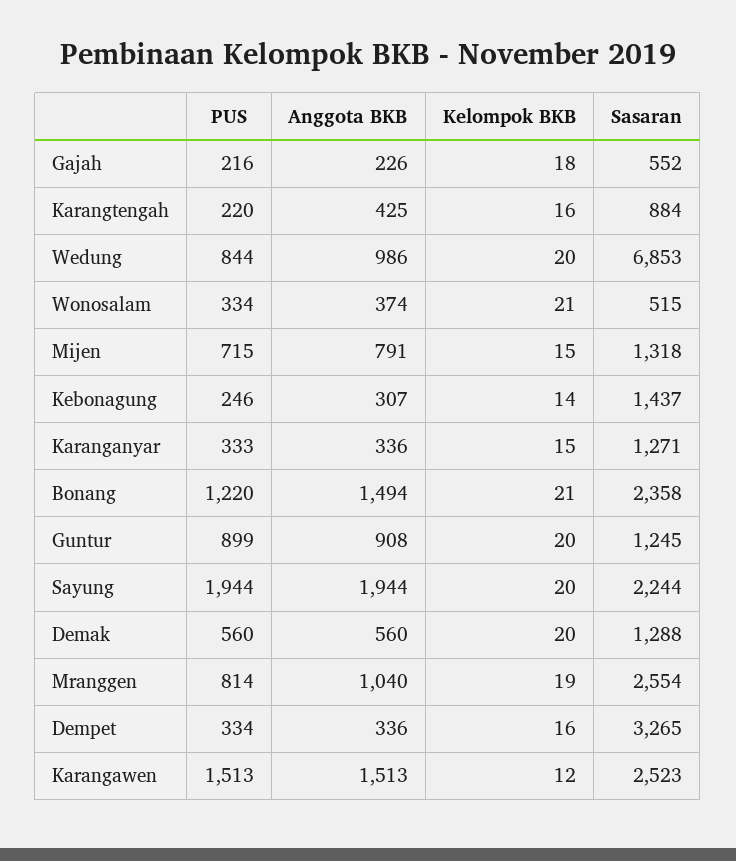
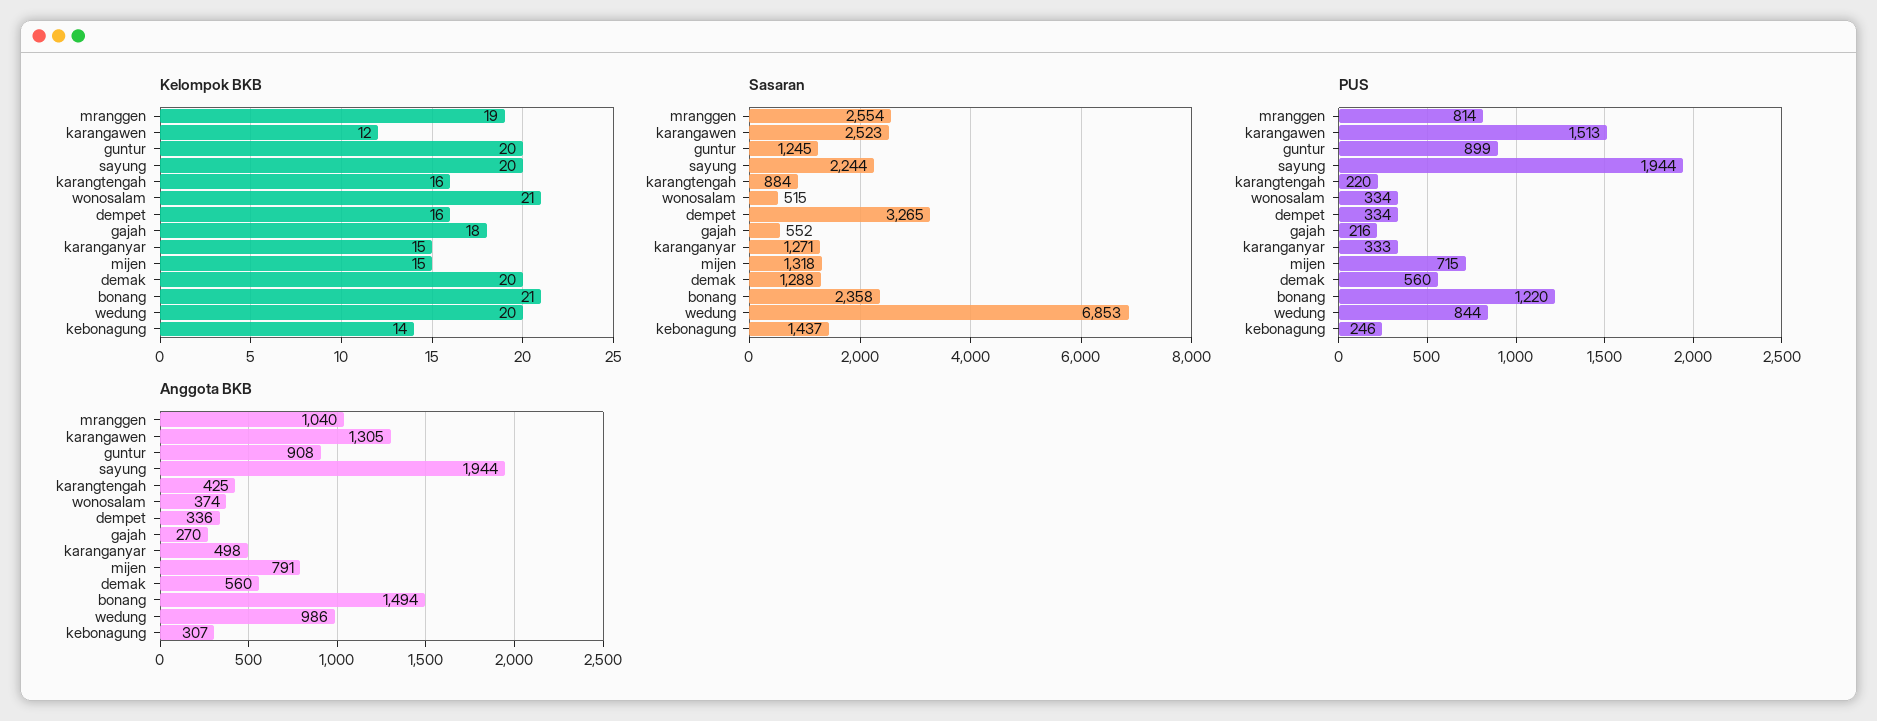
  {
    "PUS": {
      "Gajah": 216,
      "Karangtengah": 220,
      "Wedung": 844,
      "Wonosalam": 334,
      "Mijen": 715,
      "Kebonagung": 246,
      "Karanganyar": 333,
      "Bonang": 1220,
      "Guntur": 899,
      "Sayung": 1944,
      "Demak": 560,
      "Mranggen": 814,
      "Dempet": 334,
      "Karangawen": 1513
    },
    "Anggota BKB": {
-     "Gajah": 226,
+     "Gajah": 270,
      "Karangtengah": 425,
      "Wedung": 986,
      "Wonosalam": 374,
      "Mijen": 791,
      "Kebonagung": 307,
-     "Karanganyar": 336,
+     "Karanganyar": 498,
      "Bonang": 1494,
      "Guntur": 908,
      "Sayung": 1944,
      "Demak": 560,
      "Mranggen": 1040,
      "Dempet": 336,
-     "Karangawen": 1513
+     "Karangawen": 1305
    },
    "Kelompok BKB": {
      "Gajah": 18,
      "Karangtengah": 16,
      "Wedung": 20,
      "Wonosalam": 21,
      "Mijen": 15,
      "Kebonagung": 14,
      "Karanganyar": 15,
      "Bonang": 21,
      "Guntur": 20,
      "Sayung": 20,
      "Demak": 20,
      "Mranggen": 19,
      "Dempet": 16,
      "Karangawen": 12
    },
    "Sasaran": {
      "Gajah": 552,
      "Karangtengah": 884,
      "Wedung": 6853,
      "Wonosalam": 515,
      "Mijen": 1318,
      "Kebonagung": 1437,
      "Karanganyar": 1271,
      "Bonang": 2358,
      "Guntur": 1245,
      "Sayung": 2244,
      "Demak": 1288,
      "Mranggen": 2554,
      "Dempet": 3265,
      "Karangawen": 2523
    }
  }

